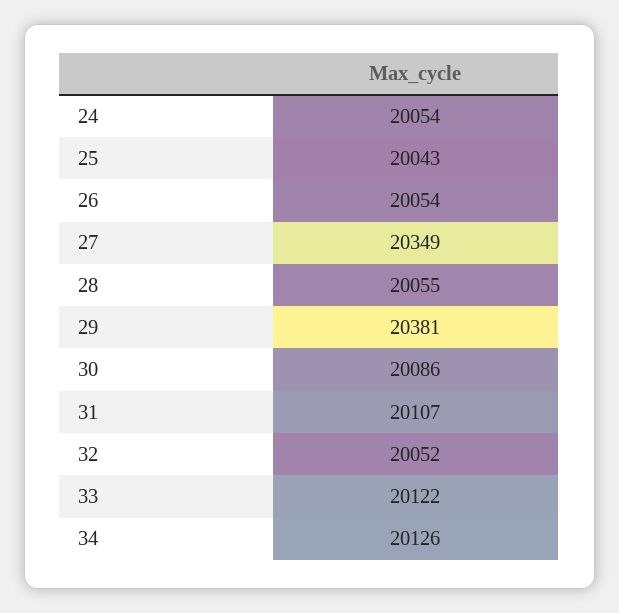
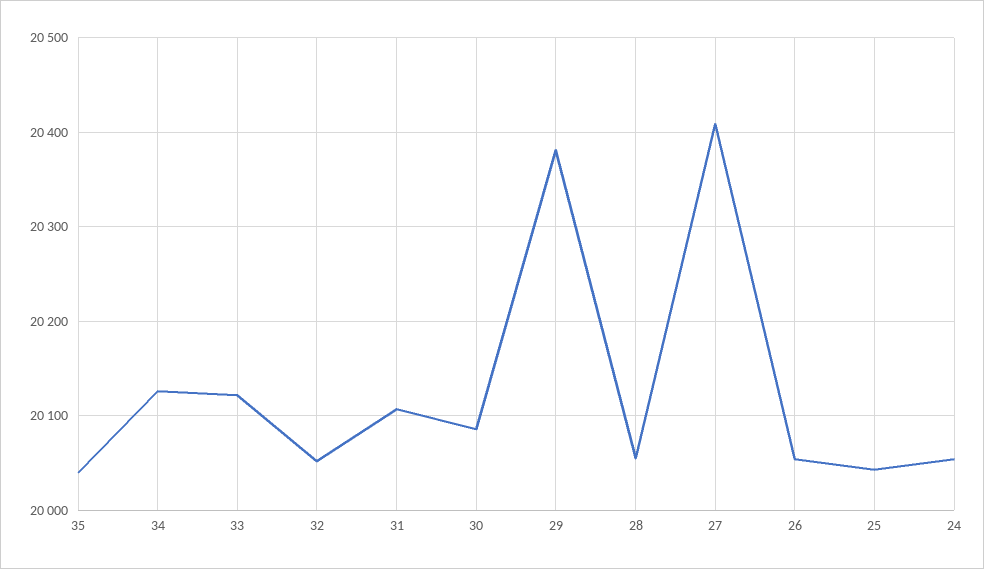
  {
    "24": 20054,
    "25": 20043,
    "26": 20054,
-   "27": 20349,
+   "27": 20410,
    "28": 20055,
    "29": 20381,
    "30": 20086,
    "31": 20107,
    "32": 20052,
    "33": 20122,
-   "34": 20126
+   "34": 20126,
+   "35": 20040
  }

